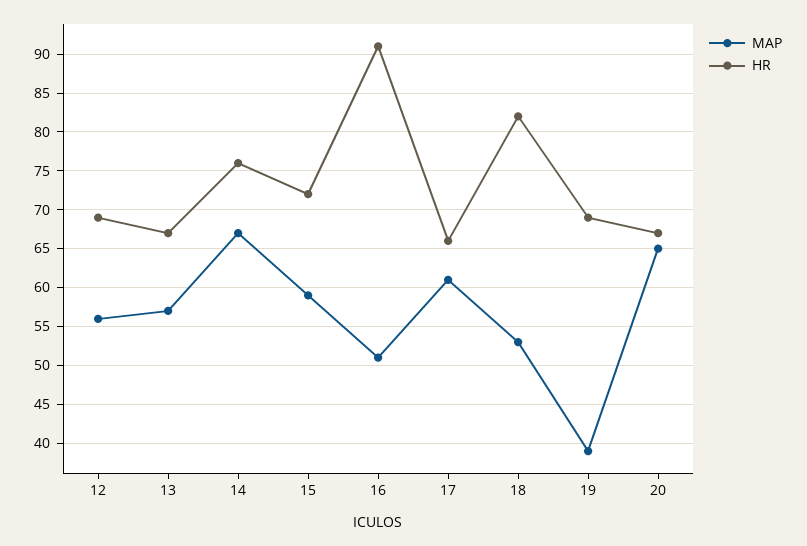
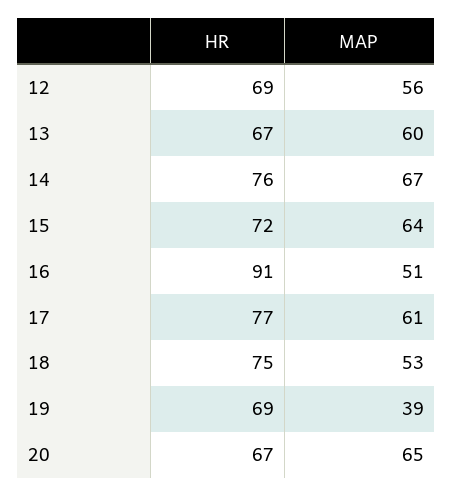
  {
    "MAP": {
      "12": 56,
-     "13": 57,
+     "13": 60,
      "14": 67,
-     "15": 59,
+     "15": 64,
      "16": 51,
      "17": 61,
      "18": 53,
      "19": 39,
      "20": 65
    },
    "HR": {
      "12": 69,
      "13": 67,
      "14": 76,
      "15": 72,
      "16": 91,
-     "17": 66,
+     "17": 77,
-     "18": 82,
+     "18": 75,
      "19": 69,
      "20": 67
    }
  }

